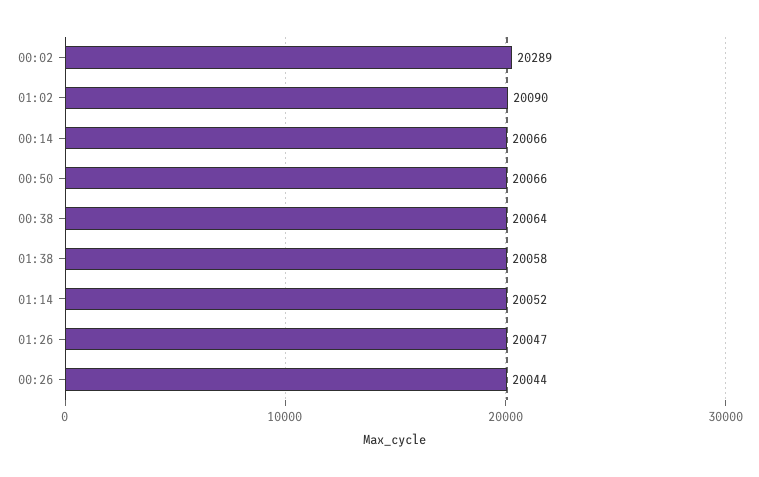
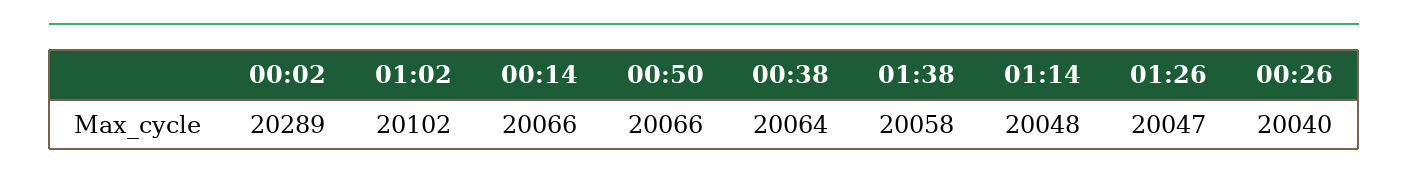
  {
    "00:02": 20289,
-   "01:02": 20090,
+   "01:02": 20102,
    "00:14": 20066,
    "00:50": 20066,
    "00:38": 20064,
    "01:38": 20058,
-   "01:14": 20052,
+   "01:14": 20048,
    "01:26": 20047,
-   "00:26": 20044
+   "00:26": 20040
  }

